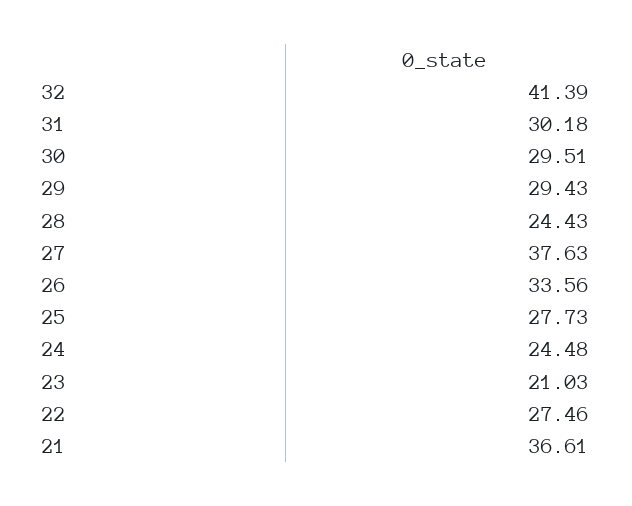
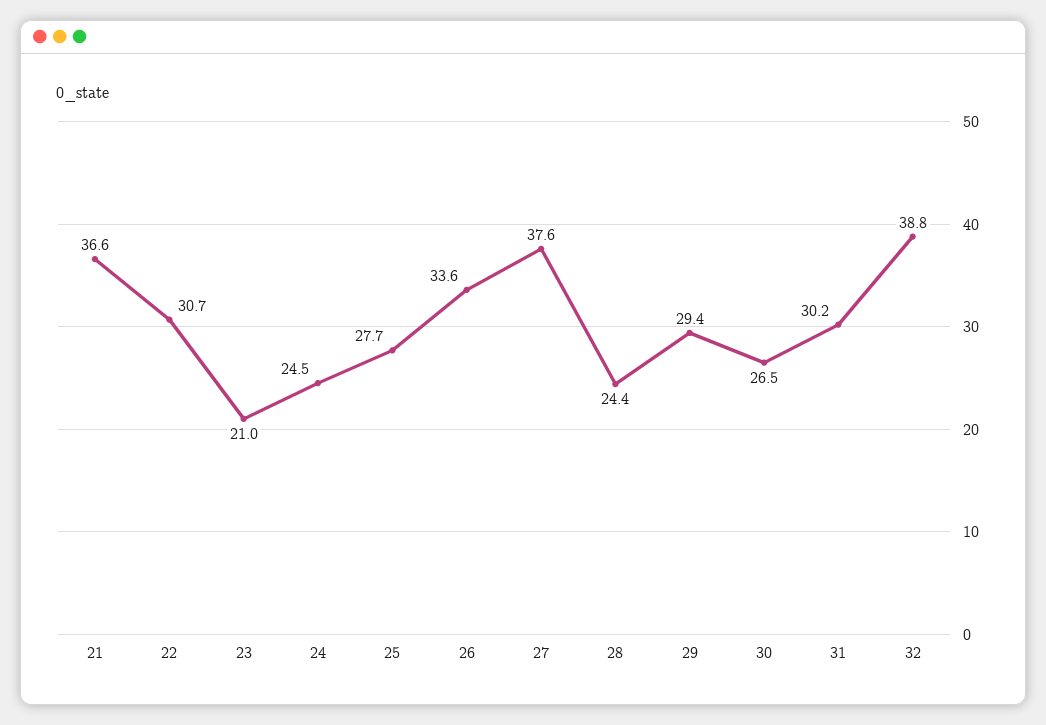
  {
-   "32": 41.39,
+   "32": 38.8,
    "31": 30.18,
-   "30": 29.51,
+   "30": 26.5,
    "29": 29.43,
    "28": 24.43,
    "27": 37.63,
    "26": 33.56,
    "25": 27.73,
    "24": 24.48,
    "23": 21.03,
-   "22": 27.46,
+   "22": 30.7,
    "21": 36.61
  }

